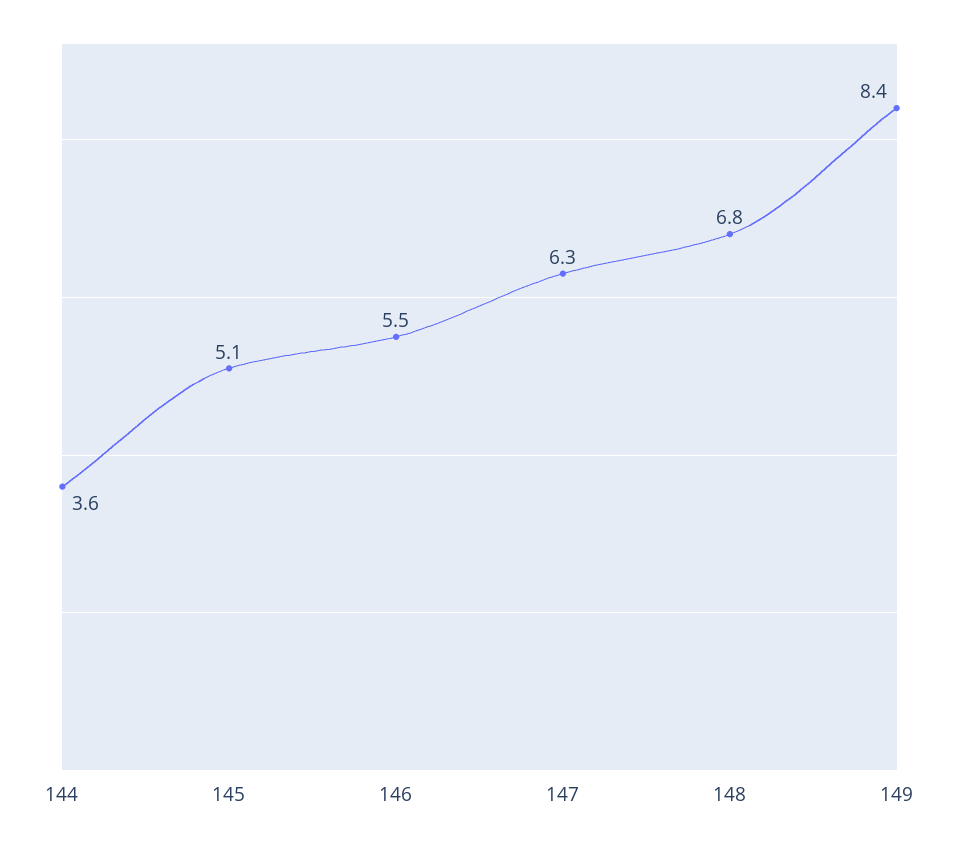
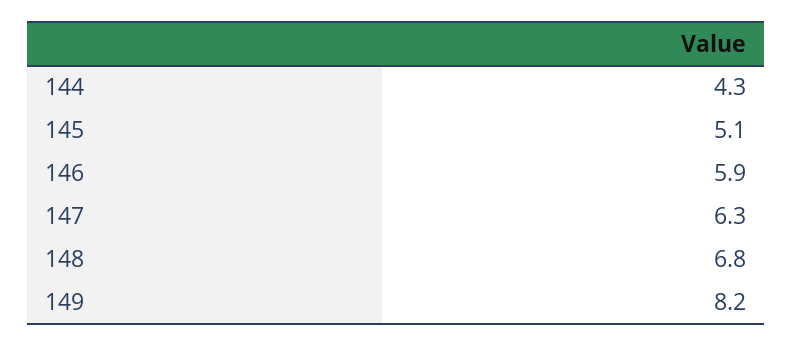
  {
-   "144": 3.6,
+   "144": 4.3,
    "145": 5.1,
-   "146": 5.5,
+   "146": 5.9,
    "147": 6.3,
    "148": 6.8,
-   "149": 8.4
+   "149": 8.2
  }

